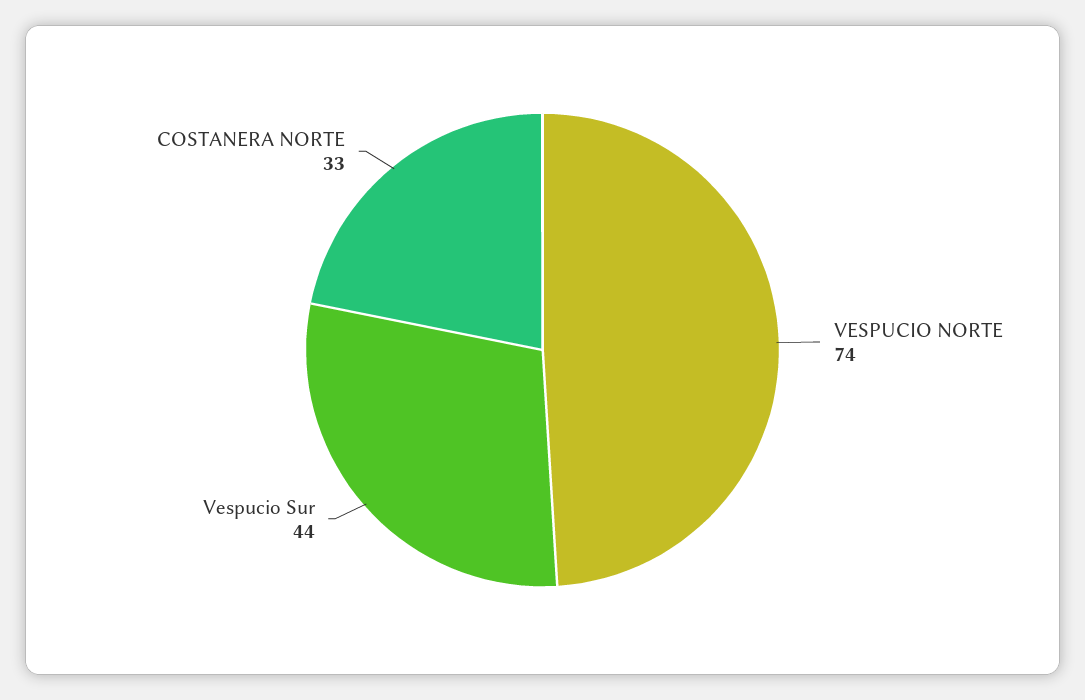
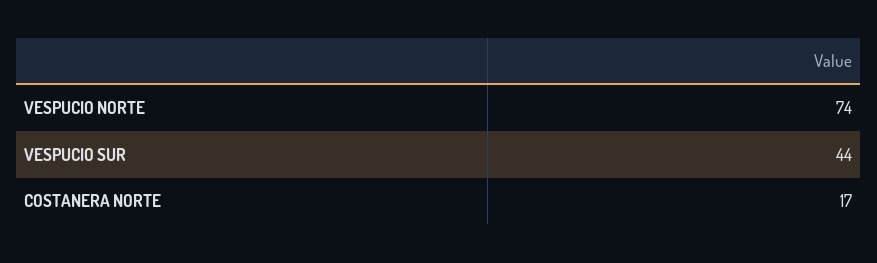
  {
    "VESPUCIO NORTE": 74,
    "Vespucio Sur": 44,
-   "COSTANERA NORTE": 33
+   "COSTANERA NORTE": 17
  }

